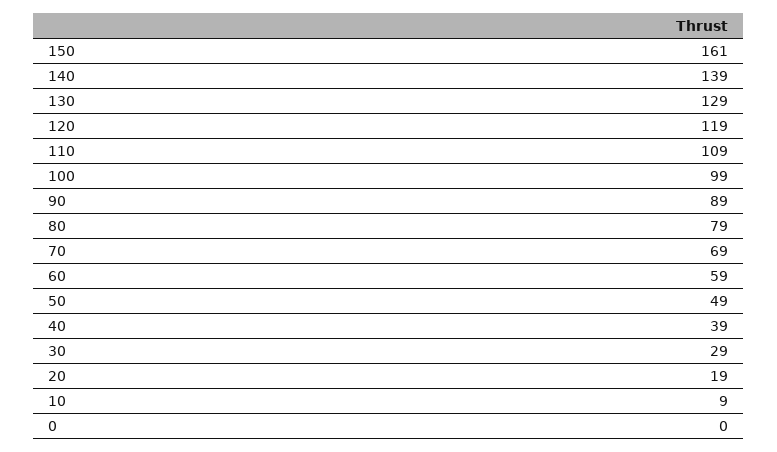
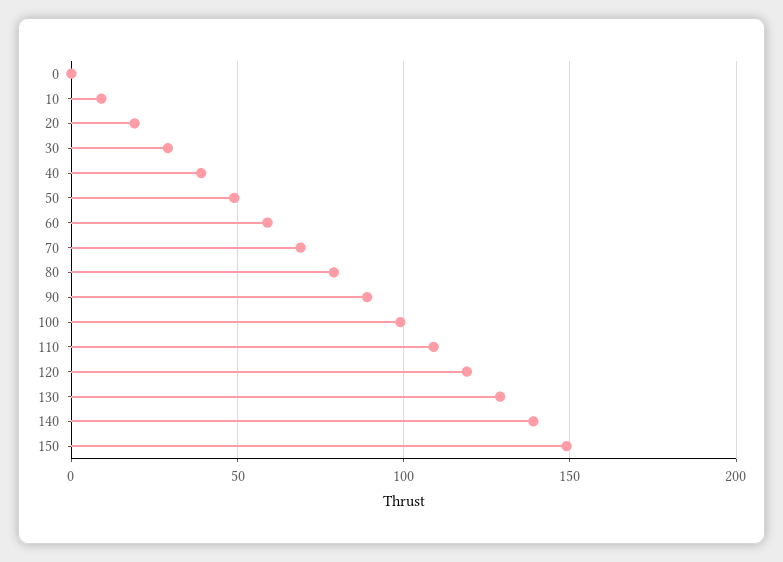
  {
-   "150": 161,
+   "150": 150,
    "140": 139,
    "130": 129,
    "120": 119,
    "110": 109,
    "100": 99,
    "90": 89,
    "80": 79,
    "70": 69,
    "60": 59,
    "50": 49,
    "40": 39,
    "30": 29,
    "20": 19,
    "10": 9,
    "0": 0
  }

